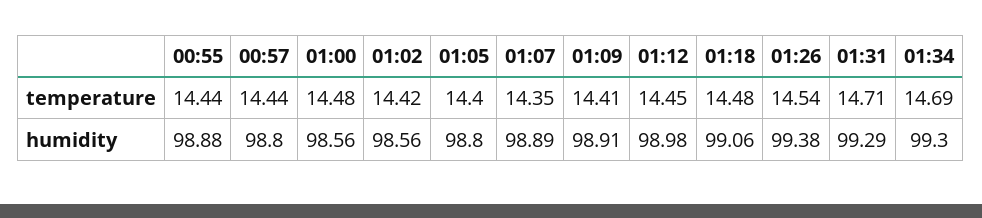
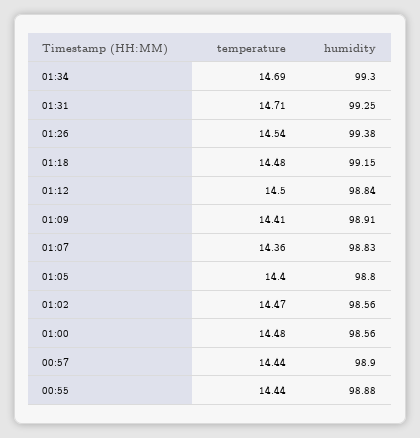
  {
    "00:55": {
      "temperature": 14.44,
      "humidity": 98.88
    },
    "00:57": {
      "temperature": 14.44,
-     "humidity": 98.8
+     "humidity": 98.9
    },
    "01:00": {
      "temperature": 14.48,
      "humidity": 98.56
    },
    "01:02": {
-     "temperature": 14.42,
+     "temperature": 14.47,
      "humidity": 98.56
    },
    "01:05": {
      "temperature": 14.4,
      "humidity": 98.8
    },
    "01:07": {
-     "temperature": 14.35,
+     "temperature": 14.36,
-     "humidity": 98.89
+     "humidity": 98.83
    },
    "01:09": {
      "temperature": 14.41,
      "humidity": 98.91
    },
    "01:12": {
-     "temperature": 14.45,
+     "temperature": 14.5,
-     "humidity": 98.98
+     "humidity": 98.84
    },
    "01:18": {
      "temperature": 14.48,
-     "humidity": 99.06
+     "humidity": 99.15
    },
    "01:26": {
      "temperature": 14.54,
      "humidity": 99.38
    },
    "01:31": {
      "temperature": 14.71,
-     "humidity": 99.29
+     "humidity": 99.25
    },
    "01:34": {
      "temperature": 14.69,
      "humidity": 99.3
    }
  }

